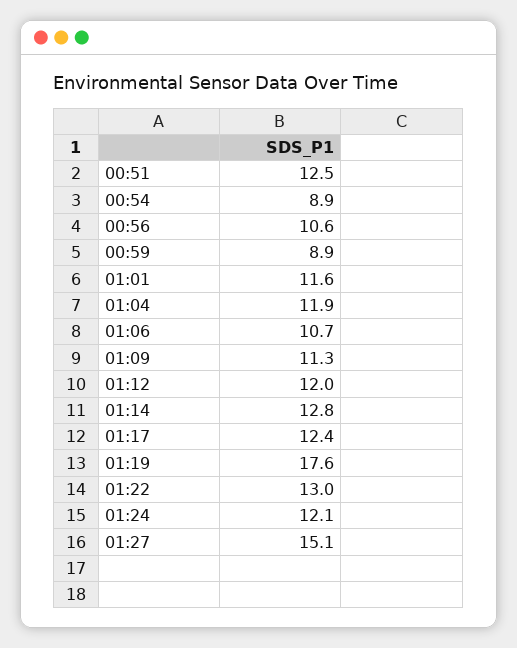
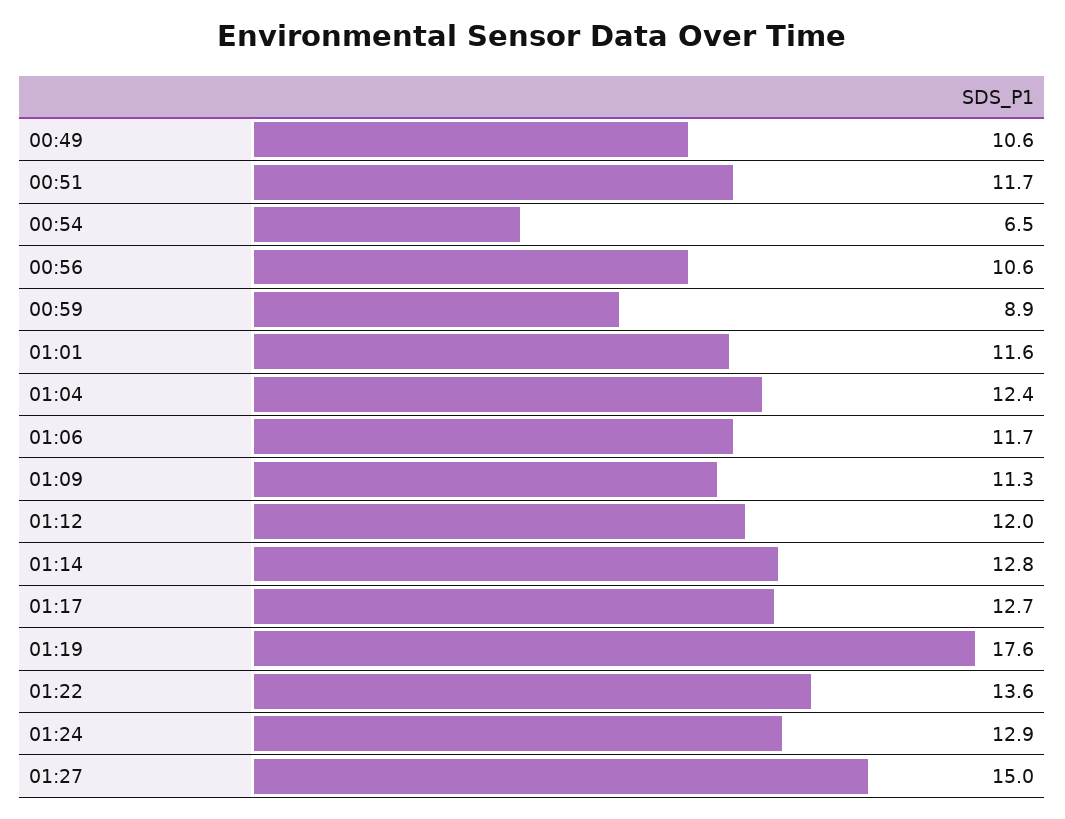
  {
-   "00:51": 12.5,
+   "00:51": 11.7,
-   "00:54": 8.9,
+   "00:54": 6.5,
    "00:56": 10.6,
    "00:59": 8.9,
    "01:01": 11.6,
-   "01:04": 11.9,
+   "01:04": 12.4,
-   "01:06": 10.7,
+   "01:06": 11.7,
    "01:09": 11.3,
    "01:12": 12,
    "01:14": 12.8,
-   "01:17": 12.4,
+   "01:17": 12.7,
    "01:19": 17.6,
-   "01:22": 13,
+   "01:22": 13.6,
-   "01:24": 12.1,
+   "01:24": 12.9,
-   "01:27": 15.1
+   "01:27": 15,
+   "00:49": 10.6
  }

